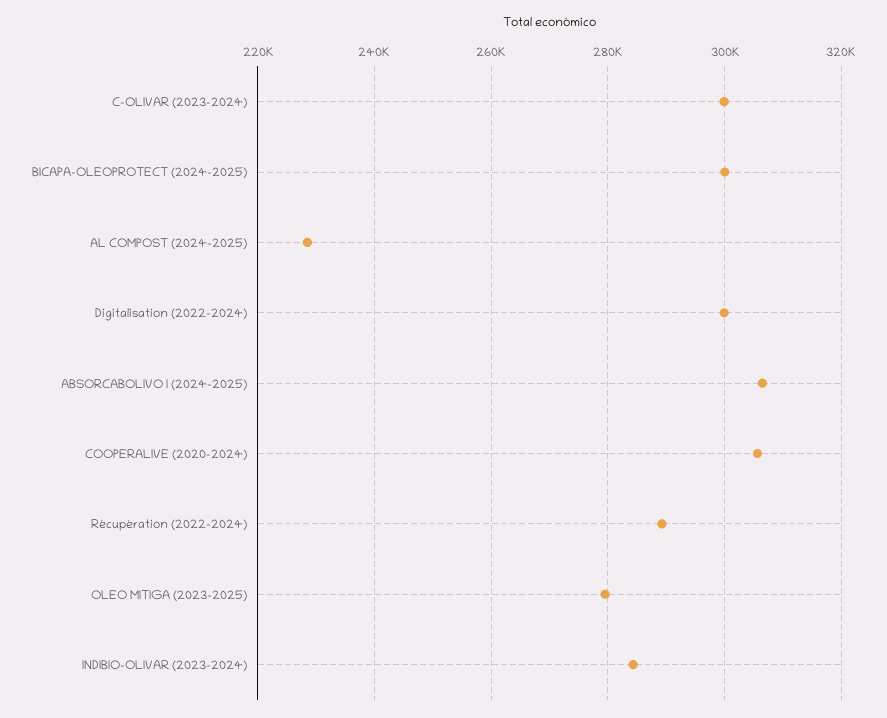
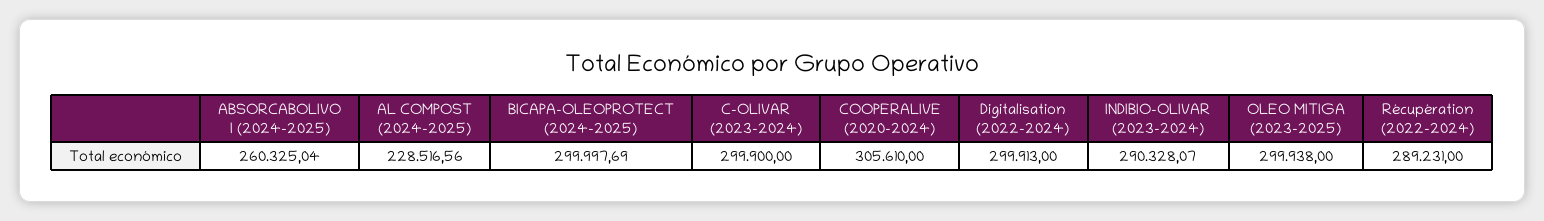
  {
    "C-OLIVAR (2023-2024)": 299900,
    "BICAPA-OLEOPROTECT (2024-2025)": 299997.69,
    "AL COMPOST (2024-2025)": 228516.56,
    "Digitalisation (2022-2024)": 299913,
-   "ABSORCABOLIVO I (2024-2025)": 306000,
+   "ABSORCABOLIVO I (2024-2025)": 260325.04,
    "COOPERALIVE (2020-2024)": 305610,
    "Récupération (2022-2024)": 289231,
-   "OLEO MITIGA (2023-2025)": 280000,
+   "OLEO MITIGA (2023-2025)": 299938,
-   "INDIBIO-OLIVAR (2023-2024)": 284000
+   "INDIBIO-OLIVAR (2023-2024)": 290328.07
  }

